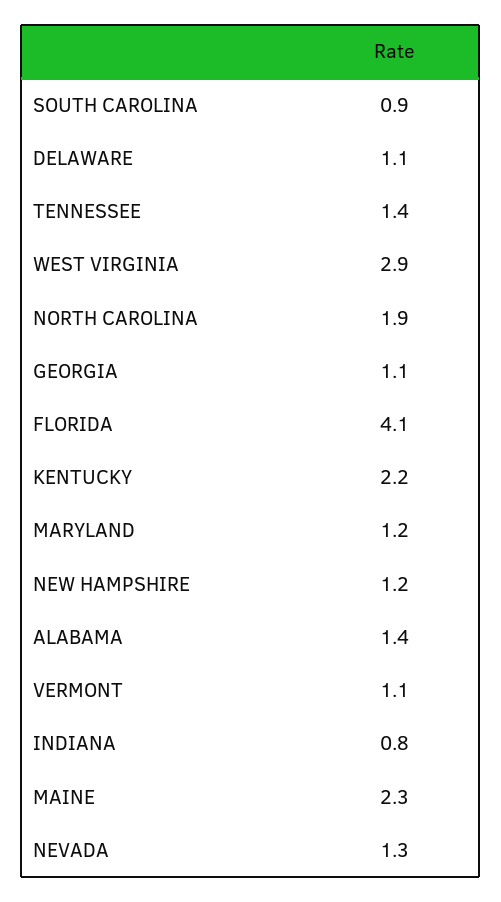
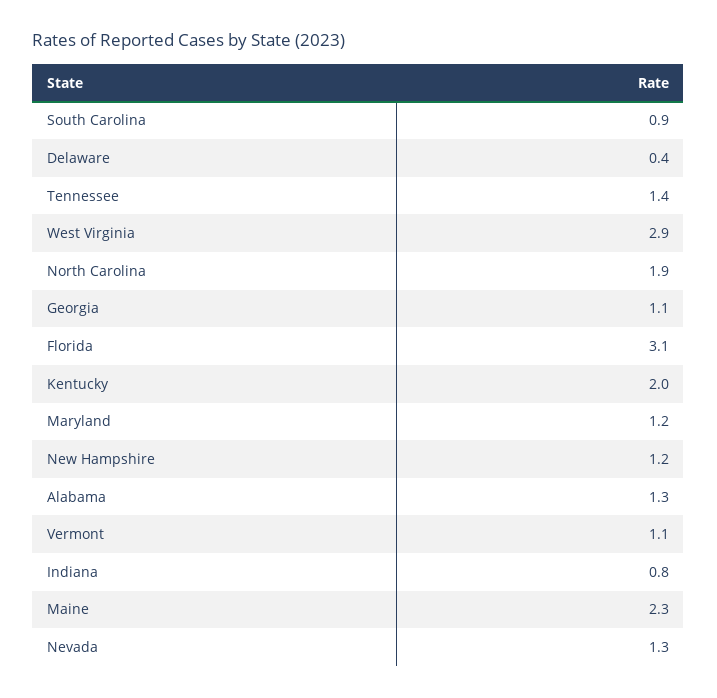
  {
    "SOUTH CAROLINA": 0.9,
-   "DELAWARE": 1.1,
+   "DELAWARE": 0.4,
    "TENNESSEE": 1.4,
    "WEST VIRGINIA": 2.9,
    "NORTH CAROLINA": 1.9,
    "GEORGIA": 1.1,
-   "FLORIDA": 4.1,
+   "FLORIDA": 3.1,
-   "KENTUCKY": 2.2,
+   "KENTUCKY": 2,
    "MARYLAND": 1.2,
    "NEW HAMPSHIRE": 1.2,
-   "ALABAMA": 1.4,
+   "ALABAMA": 1.3,
    "VERMONT": 1.1,
    "INDIANA": 0.8,
    "MAINE": 2.3,
    "NEVADA": 1.3
  }

